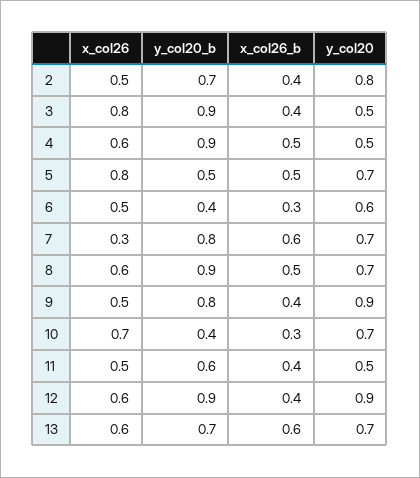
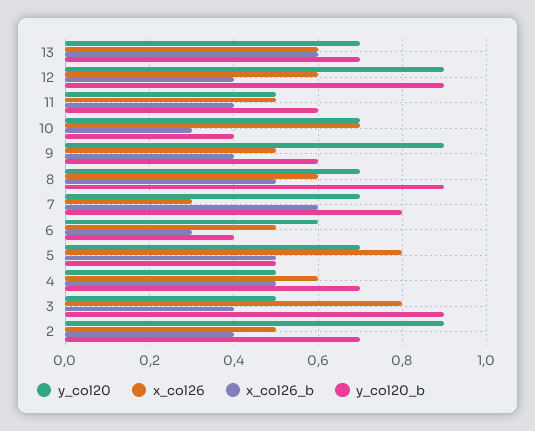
  {
    "x_col26": {
      "2": 0.5,
      "3": 0.8,
      "4": 0.6,
      "5": 0.8,
      "6": 0.5,
      "7": 0.3,
      "8": 0.6,
      "9": 0.5,
      "10": 0.7,
      "11": 0.5,
      "12": 0.6,
      "13": 0.6
    },
    "y_col20_b": {
      "2": 0.7,
      "3": 0.9,
-     "4": 0.9,
+     "4": 0.7,
      "5": 0.5,
      "6": 0.4,
      "7": 0.8,
      "8": 0.9,
-     "9": 0.8,
+     "9": 0.6,
      "10": 0.4,
      "11": 0.6,
      "12": 0.9,
      "13": 0.7
    },
    "x_col26_b": {
      "2": 0.4,
      "3": 0.4,
      "4": 0.5,
      "5": 0.5,
      "6": 0.3,
      "7": 0.6,
      "8": 0.5,
      "9": 0.4,
      "10": 0.3,
      "11": 0.4,
      "12": 0.4,
      "13": 0.6
    },
    "y_col20": {
-     "2": 0.8,
+     "2": 0.9,
      "3": 0.5,
      "4": 0.5,
      "5": 0.7,
      "6": 0.6,
      "7": 0.7,
      "8": 0.7,
      "9": 0.9,
      "10": 0.7,
      "11": 0.5,
      "12": 0.9,
      "13": 0.7
    }
  }

